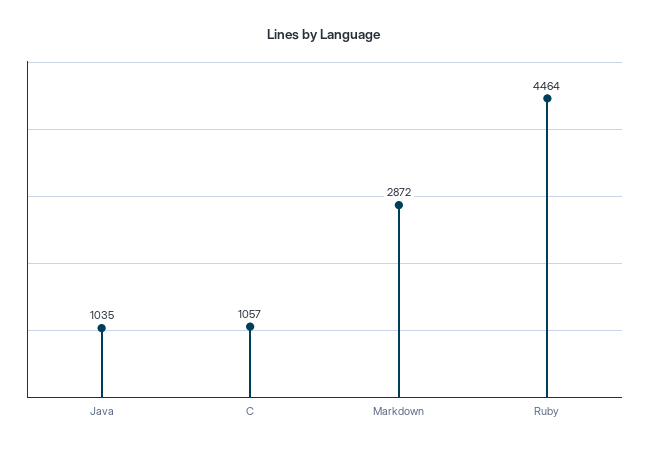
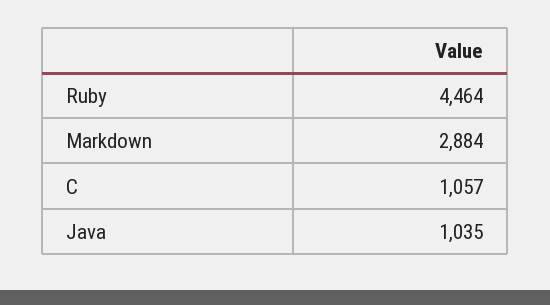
  {
    "Java": 1035,
    "C": 1057,
-   "Markdown": 2872,
+   "Markdown": 2884,
    "Ruby": 4464
  }

